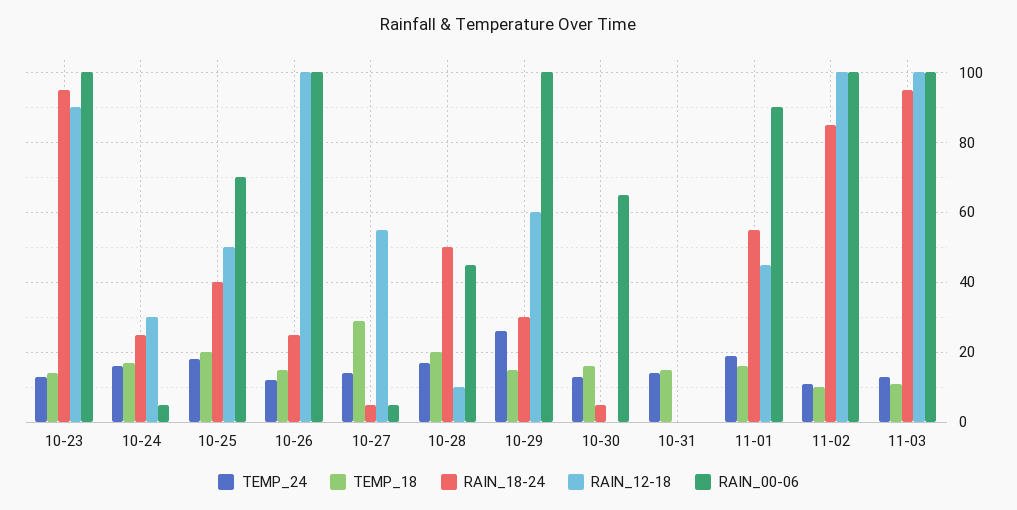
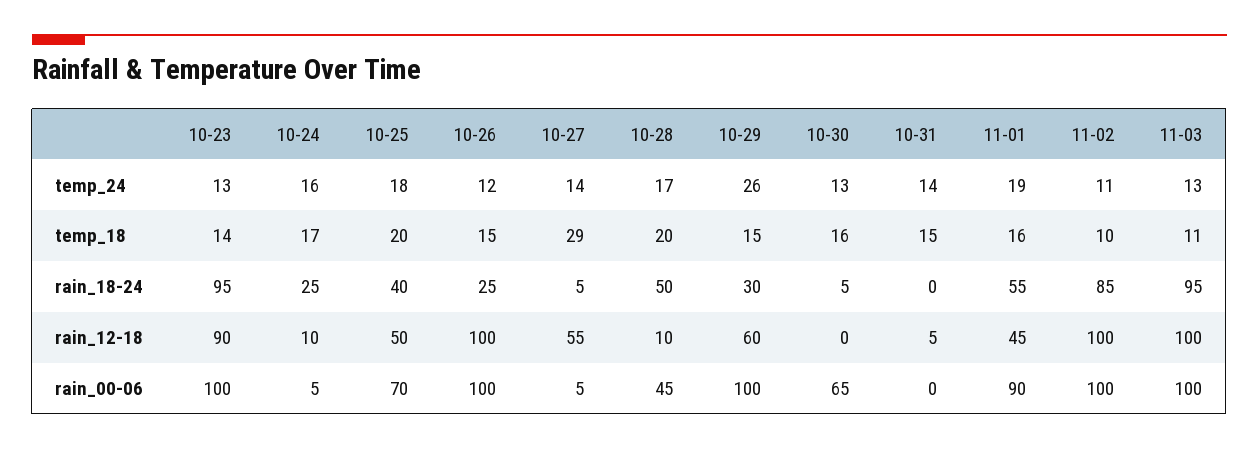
  {
    "TEMP_24": {
      "10-23": 13,
      "10-24": 16,
      "10-25": 18,
      "10-26": 12,
      "10-27": 14,
      "10-28": 17,
      "10-29": 26,
      "10-30": 13,
      "10-31": 14,
      "11-01": 19,
      "11-02": 11,
      "11-03": 13
    },
    "TEMP_18": {
      "10-23": 14,
      "10-24": 17,
      "10-25": 20,
      "10-26": 15,
      "10-27": 29,
      "10-28": 20,
      "10-29": 15,
      "10-30": 16,
      "10-31": 15,
      "11-01": 16,
      "11-02": 10,
      "11-03": 11
    },
    "RAIN_18-24": {
      "10-23": 95,
      "10-24": 25,
      "10-25": 40,
      "10-26": 25,
      "10-27": 5,
      "10-28": 50,
      "10-29": 30,
      "10-30": 5,
      "10-31": 0,
      "11-01": 55,
      "11-02": 85,
      "11-03": 95
    },
    "RAIN_12-18": {
      "10-23": 90,
-     "10-24": 30,
+     "10-24": 10,
      "10-25": 50,
      "10-26": 100,
      "10-27": 55,
      "10-28": 10,
      "10-29": 60,
      "10-30": 0,
-     "10-31": 0,
+     "10-31": 5,
      "11-01": 45,
      "11-02": 100,
      "11-03": 100
    },
    "RAIN_00-06": {
      "10-23": 100,
      "10-24": 5,
      "10-25": 70,
      "10-26": 100,
      "10-27": 5,
      "10-28": 45,
      "10-29": 100,
      "10-30": 65,
      "10-31": 0,
      "11-01": 90,
      "11-02": 100,
      "11-03": 100
    }
  }

